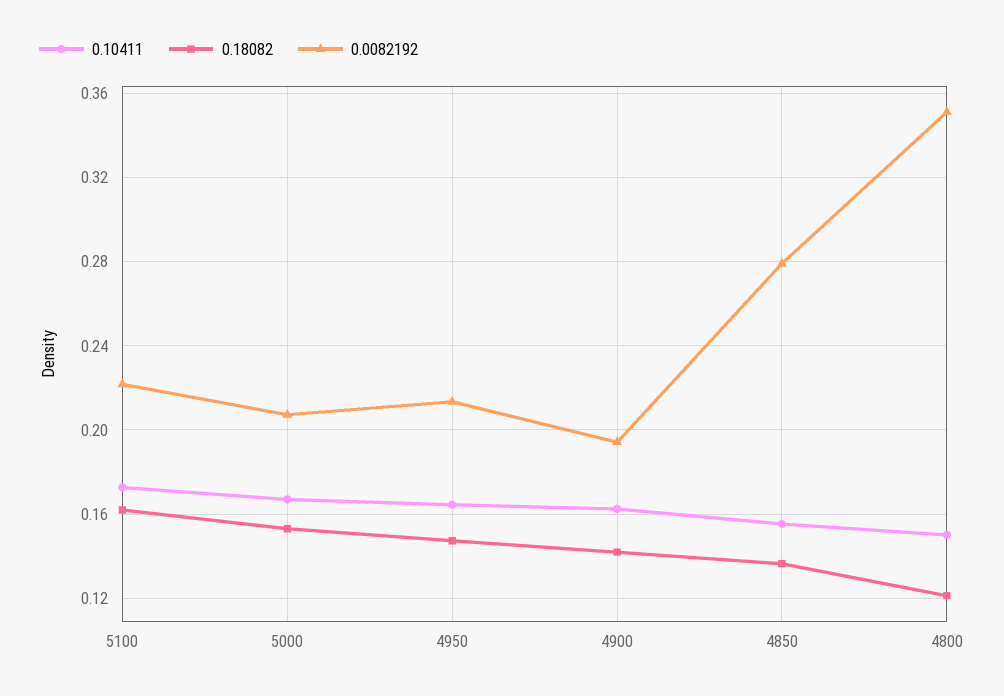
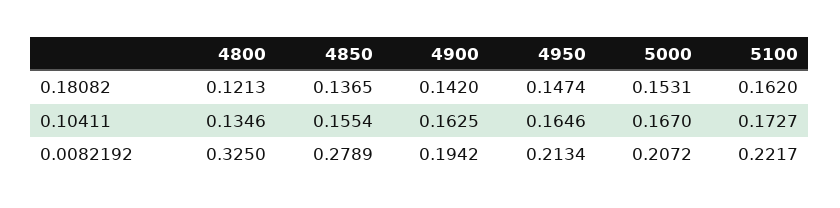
  {
    "0.10411": {
      "5100": 0.1727,
      "5000": 0.167,
      "4950": 0.1646,
      "4900": 0.1625,
      "4850": 0.1554,
-     "4800": 0.15
+     "4800": 0.1346
    },
    "0.18082": {
      "5100": 0.162,
      "5000": 0.1531,
      "4950": 0.1474,
      "4900": 0.142,
      "4850": 0.1365,
      "4800": 0.1213
    },
    "0.0082192": {
      "5100": 0.2217,
      "5000": 0.2072,
      "4950": 0.2134,
      "4900": 0.1942,
      "4850": 0.2789,
-     "4800": 0.35
+     "4800": 0.325
    }
  }

